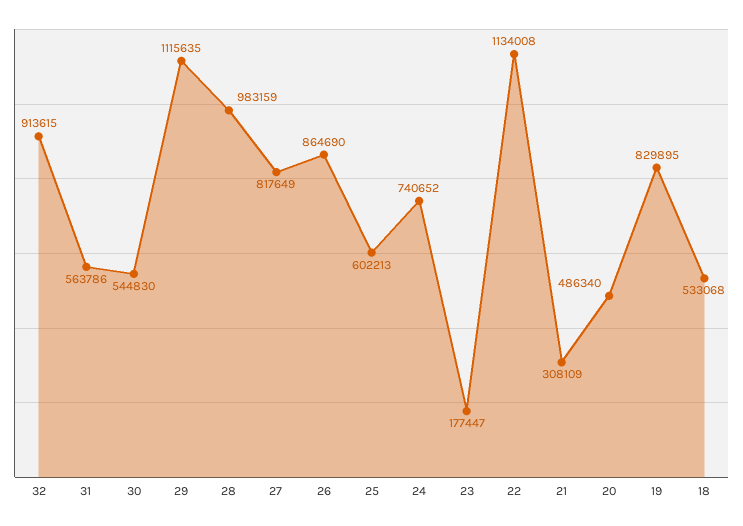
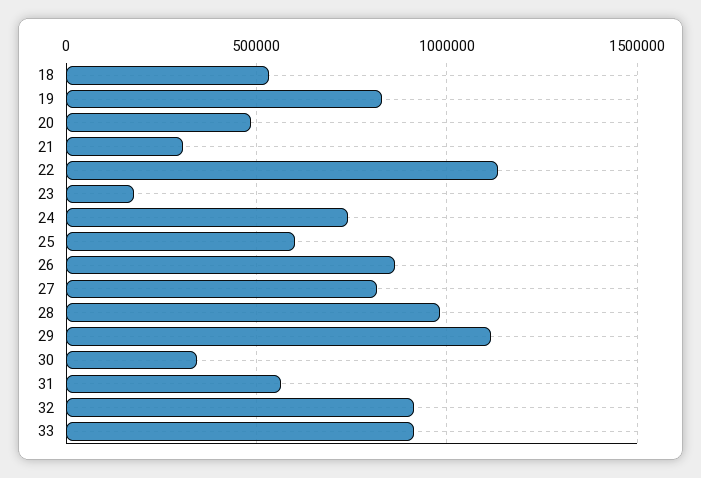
  {
    "32": 913615,
    "31": 563786,
-   "30": 544830,
+   "30": 350000,
    "29": 1115635,
    "28": 983159,
    "27": 817649,
    "26": 864690,
    "25": 602213,
    "24": 740652,
    "23": 177447,
    "22": 1134008,
    "21": 308109,
    "20": 486340,
    "19": 829895,
-   "18": 533068
+   "18": 533068,
+   "33": 900000
  }

